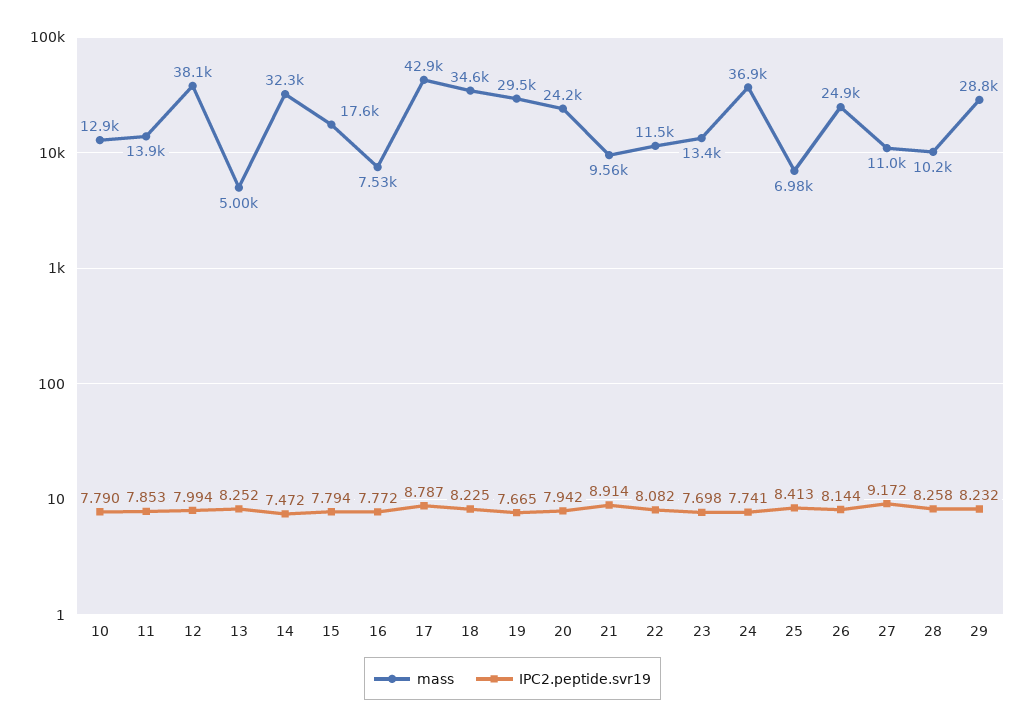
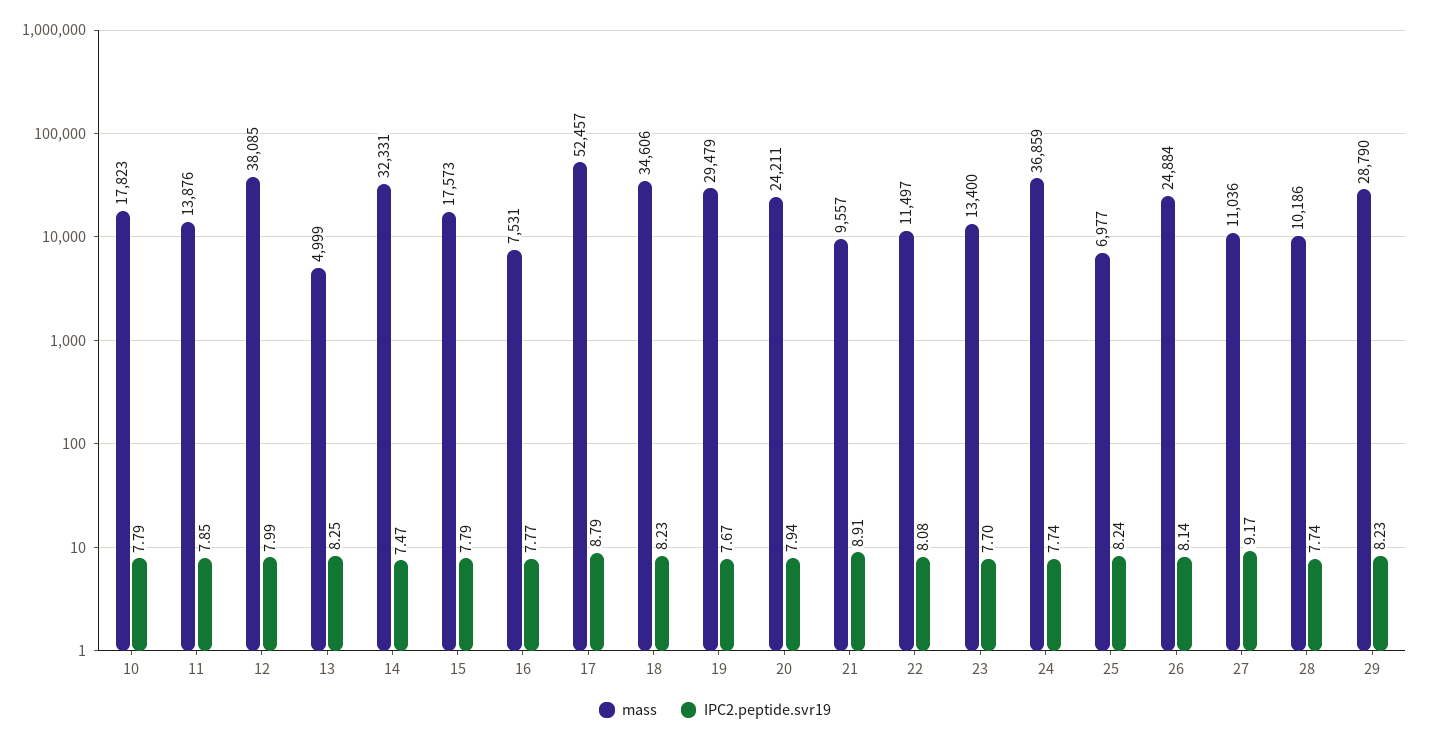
  {
    "mass": {
-     "10": 12900,
+     "10": 17823,
      "11": 13876,
      "12": 38085,
      "13": 4999,
      "14": 32331,
      "15": 17573,
      "16": 7531,
-     "17": 42900,
+     "17": 52457,
      "18": 34606,
      "19": 29479,
      "20": 24211,
      "21": 9557,
      "22": 11497,
      "23": 13400,
      "24": 36859,
      "25": 6977,
      "26": 24884,
      "27": 11036,
      "28": 10186,
      "29": 28790
    },
    "IPC2.peptide.svr19": {
      "10": 7.79,
      "11": 7.853,
      "12": 7.994,
      "13": 8.252,
      "14": 7.472,
      "15": 7.794,
      "16": 7.772,
      "17": 8.787,
      "18": 8.225,
      "19": 7.665,
      "20": 7.942,
      "21": 8.914,
      "22": 8.082,
      "23": 7.698,
      "24": 7.741,
-     "25": 8.413,
+     "25": 8.24,
      "26": 8.144,
      "27": 9.172,
-     "28": 8.258,
+     "28": 7.74,
      "29": 8.232
    }
  }

